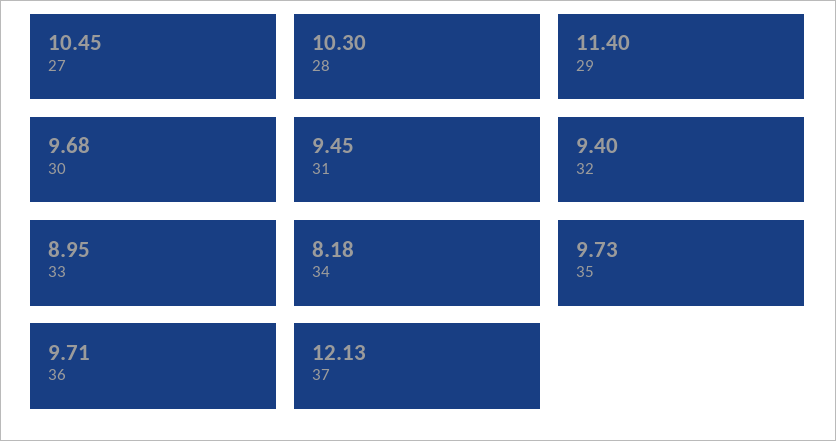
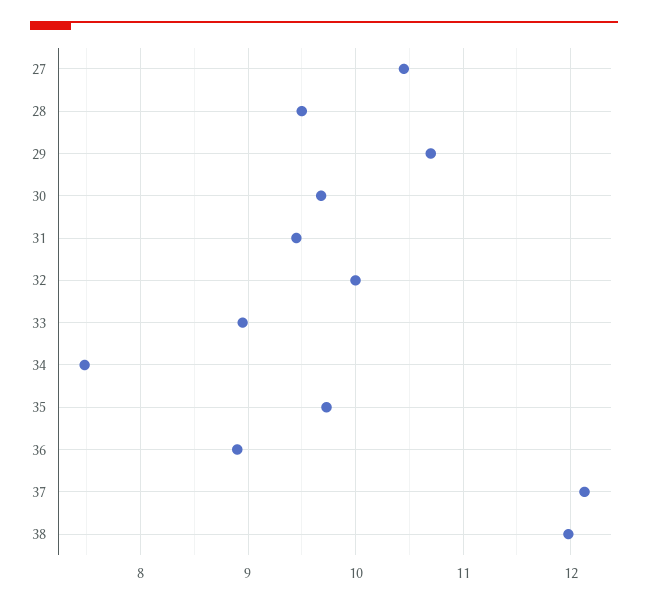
  {
    "27": 10.45,
-   "28": 10.3,
+   "28": 9.5,
-   "29": 11.4,
+   "29": 10.7,
    "30": 9.68,
    "31": 9.45,
-   "32": 9.4,
+   "32": 10,
    "33": 8.95,
-   "34": 8.18,
+   "34": 7.5,
    "35": 9.73,
-   "36": 9.71,
+   "36": 8.9,
-   "37": 12.13
+   "37": 12.13,
+   "38": 12
  }

